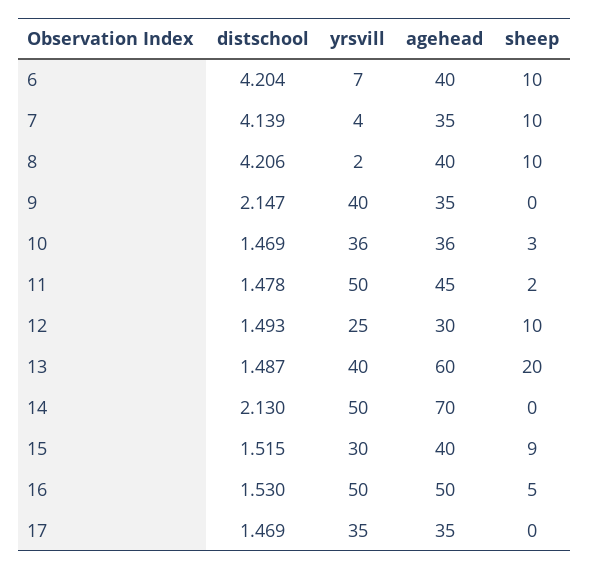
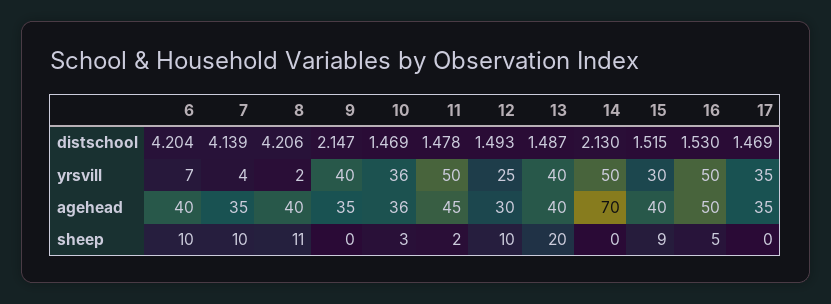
  {
    "distschool": {
      "6": 4.204,
      "7": 4.139,
      "8": 4.206,
      "9": 2.147,
      "10": 1.469,
      "11": 1.478,
      "12": 1.493,
      "13": 1.487,
      "14": 2.13,
      "15": 1.515,
      "16": 1.53,
      "17": 1.469
    },
    "yrsvill": {
      "6": 7,
      "7": 4,
      "8": 2,
      "9": 40,
      "10": 36,
      "11": 50,
      "12": 25,
      "13": 40,
      "14": 50,
      "15": 30,
      "16": 50,
      "17": 35
    },
    "agehead": {
      "6": 40,
      "7": 35,
      "8": 40,
      "9": 35,
      "10": 36,
      "11": 45,
      "12": 30,
-     "13": 60,
+     "13": 40,
      "14": 70,
      "15": 40,
      "16": 50,
      "17": 35
    },
    "sheep": {
      "6": 10,
      "7": 10,
-     "8": 10,
+     "8": 11,
      "9": 0,
      "10": 3,
      "11": 2,
      "12": 10,
      "13": 20,
      "14": 0,
      "15": 9,
      "16": 5,
      "17": 0
    }
  }

